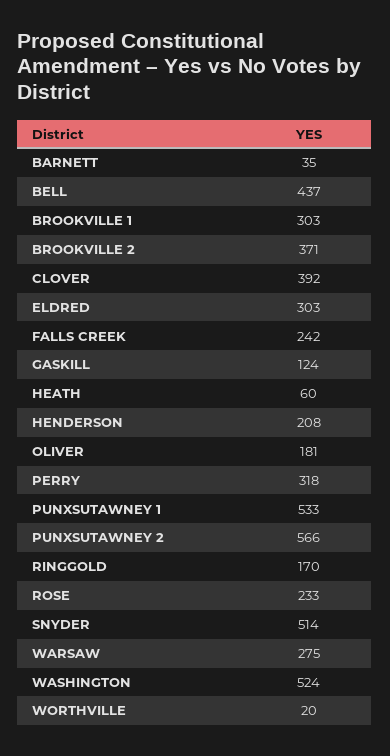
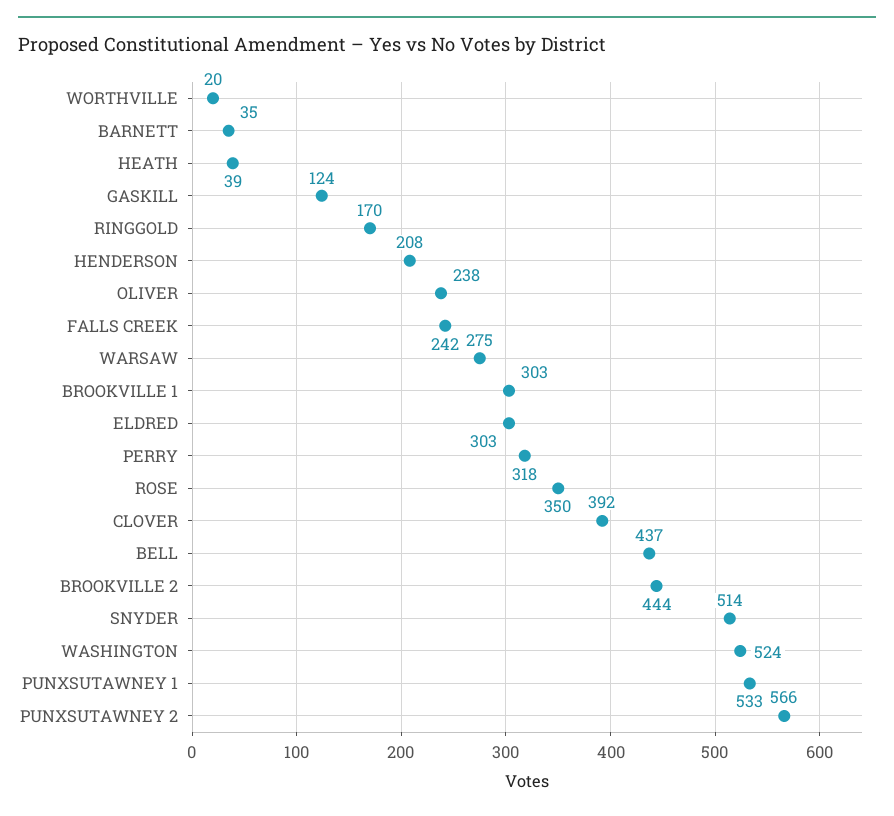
  {
    "BARNETT": 35,
    "BELL": 437,
    "BROOKVILLE 1": 303,
-   "BROOKVILLE 2": 371,
+   "BROOKVILLE 2": 444,
    "CLOVER": 392,
    "ELDRED": 303,
    "FALLS CREEK": 242,
    "GASKILL": 124,
-   "HEATH": 60,
+   "HEATH": 39,
    "HENDERSON": 208,
-   "OLIVER": 181,
+   "OLIVER": 238,
    "PERRY": 318,
    "PUNXSUTAWNEY 1": 533,
    "PUNXSUTAWNEY 2": 566,
    "RINGGOLD": 170,
-   "ROSE": 233,
+   "ROSE": 350,
    "SNYDER": 514,
    "WARSAW": 275,
    "WASHINGTON": 524,
    "WORTHVILLE": 20
  }

